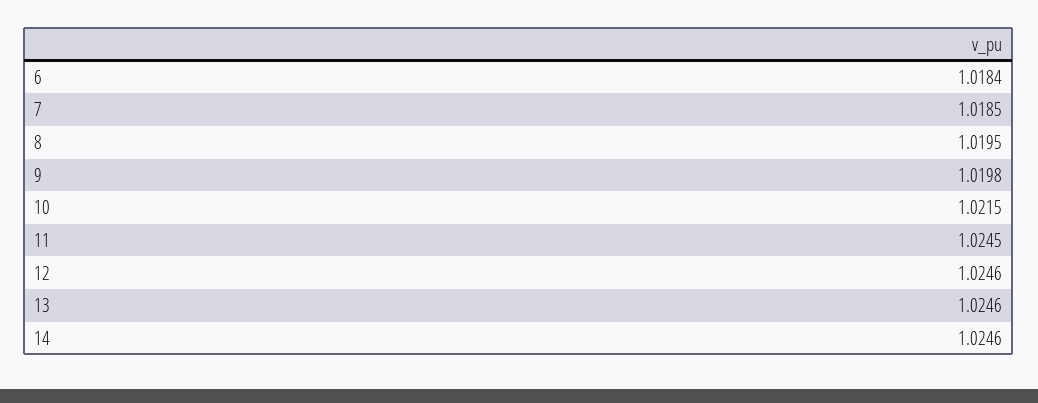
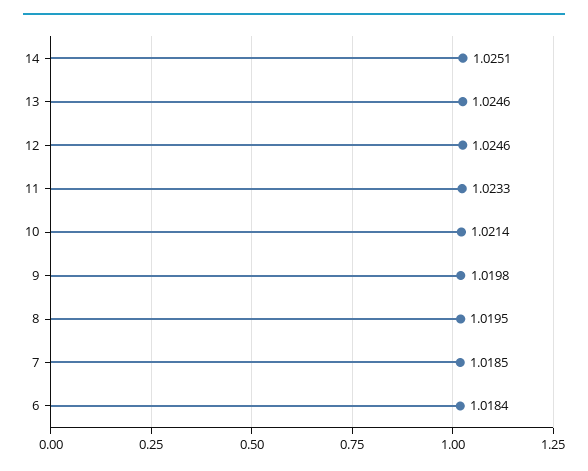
  {
    "6": 1.0184,
    "7": 1.0185,
    "8": 1.0195,
    "9": 1.0198,
-   "10": 1.0215,
+   "10": 1.0214,
-   "11": 1.0245,
+   "11": 1.0233,
    "12": 1.0246,
    "13": 1.0246,
-   "14": 1.0246
+   "14": 1.0251
  }

